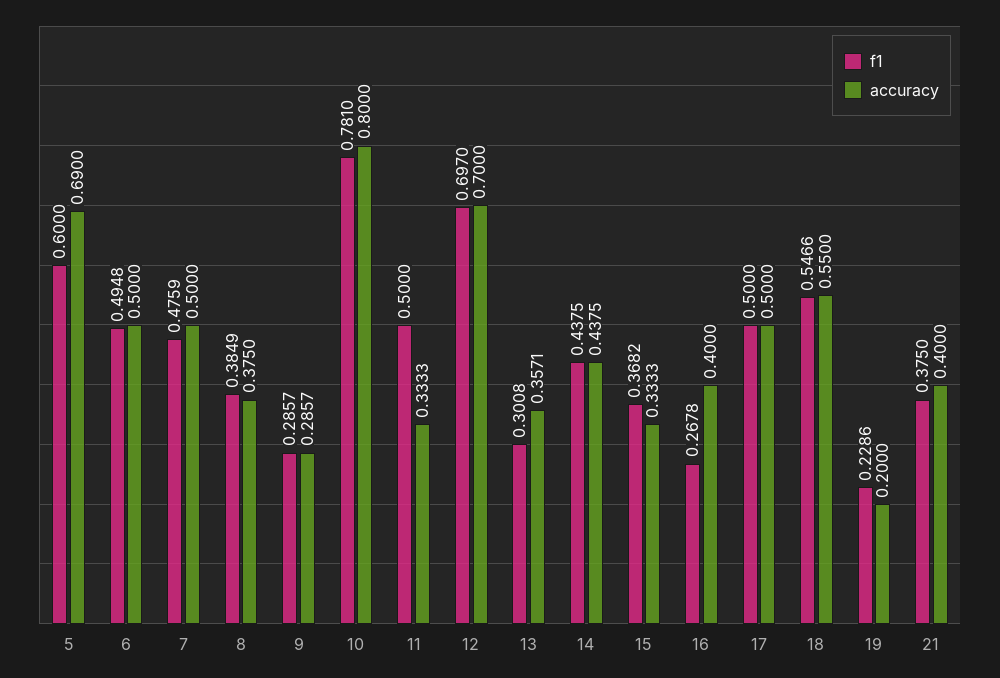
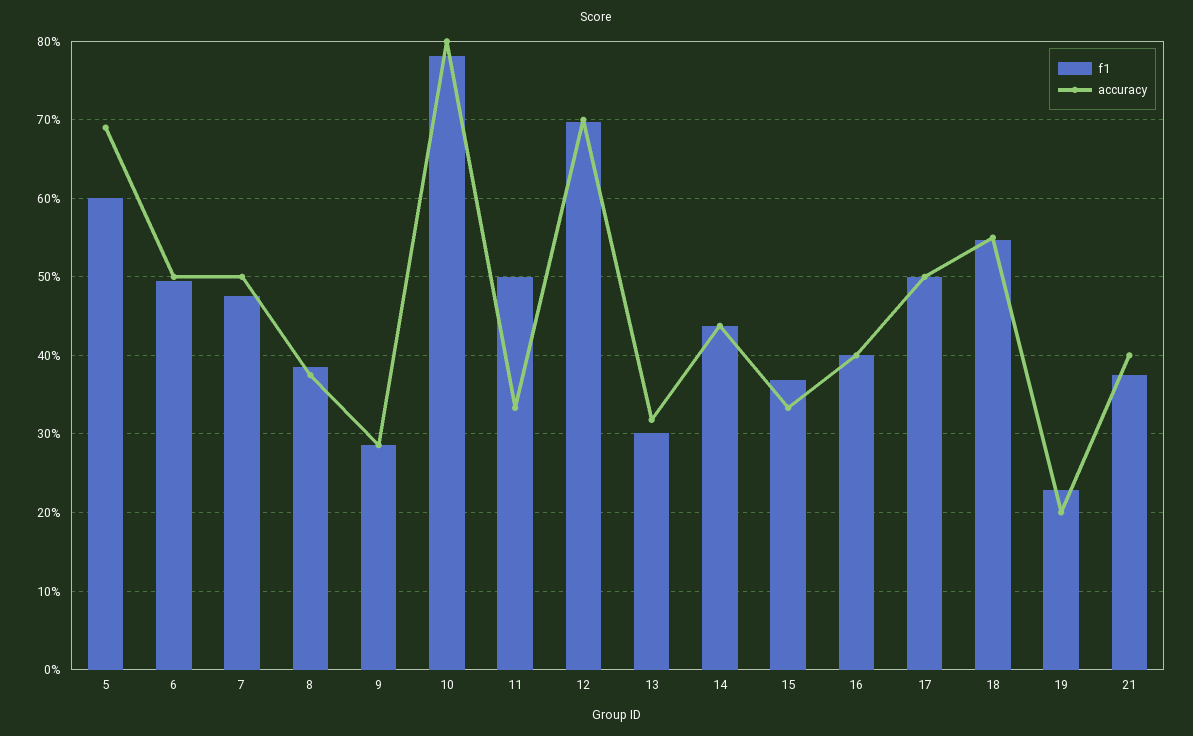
  {
    "f1": {
      "5": 0.6,
      "6": 0.4948,
      "7": 0.4759,
      "8": 0.3849,
      "9": 0.2857,
      "10": 0.781,
      "11": 0.5,
      "12": 0.697,
      "13": 0.3008,
      "14": 0.4375,
      "15": 0.3682,
-     "16": 0.2678,
+     "16": 0.4,
      "17": 0.5,
      "18": 0.5466,
      "19": 0.2286,
      "21": 0.375
    },
    "accuracy": {
      "5": 0.69,
      "6": 0.5,
      "7": 0.5,
      "8": 0.375,
      "9": 0.2857,
      "10": 0.8,
      "11": 0.3333,
      "12": 0.7,
-     "13": 0.3571,
+     "13": 0.32,
      "14": 0.4375,
      "15": 0.3333,
      "16": 0.4,
      "17": 0.5,
      "18": 0.55,
      "19": 0.2,
      "21": 0.4
    }
  }

